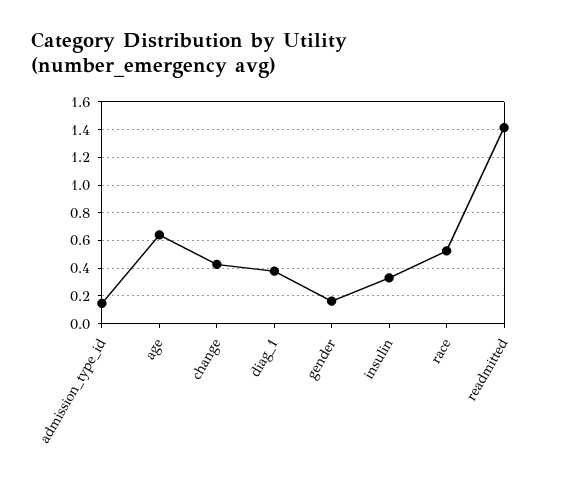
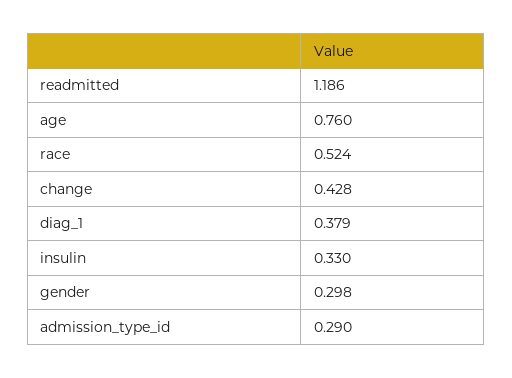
  {
-   "admission_type_id": 0.15,
+   "admission_type_id": 0.29,
-   "age": 0.65,
+   "age": 0.76,
    "change": 0.428,
    "diag_1": 0.379,
-   "gender": 0.15,
+   "gender": 0.298,
    "insulin": 0.33,
    "race": 0.524,
-   "readmitted": 1.4
+   "readmitted": 1.186
  }

